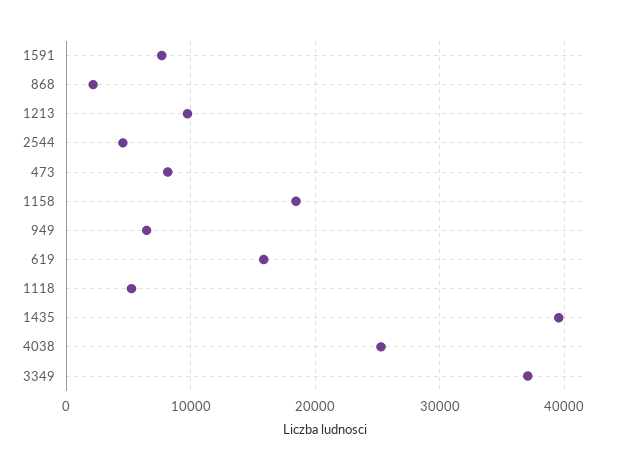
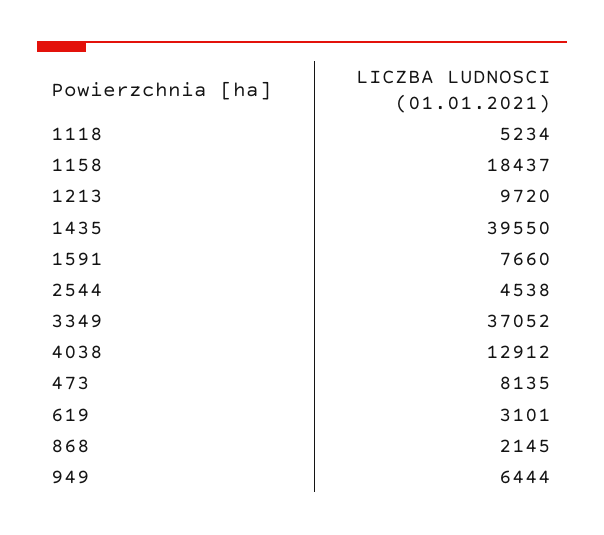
  {
    "1591": 7660,
    "868": 2145,
    "1213": 9720,
    "2544": 4538,
    "473": 8135,
    "1158": 18437,
    "949": 6444,
-   "619": 16000,
+   "619": 3101,
    "1118": 5234,
    "1435": 39550,
-   "4038": 25000,
+   "4038": 12912,
    "3349": 37052
  }

